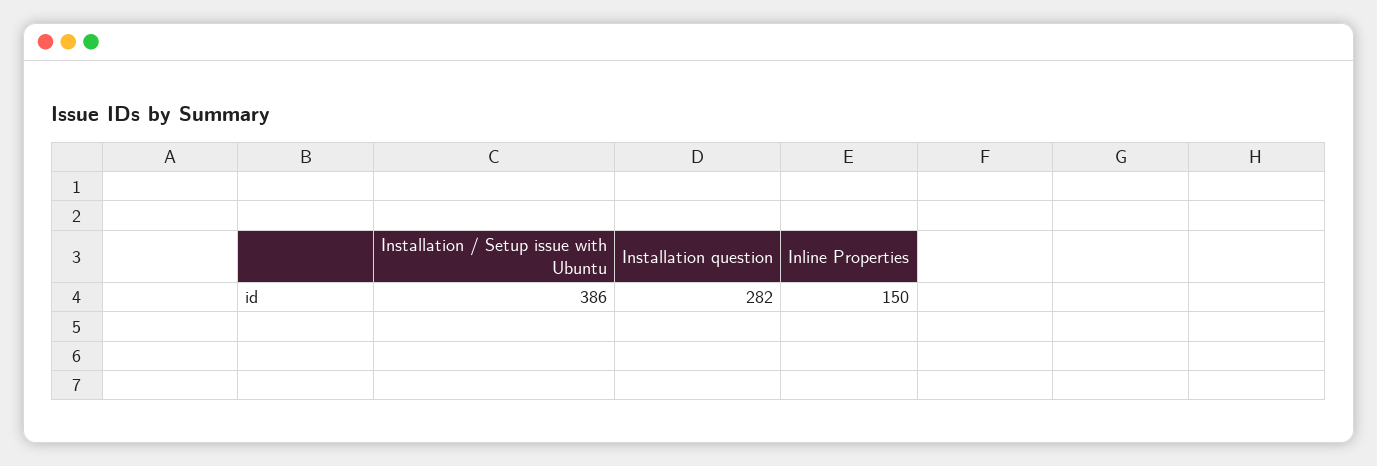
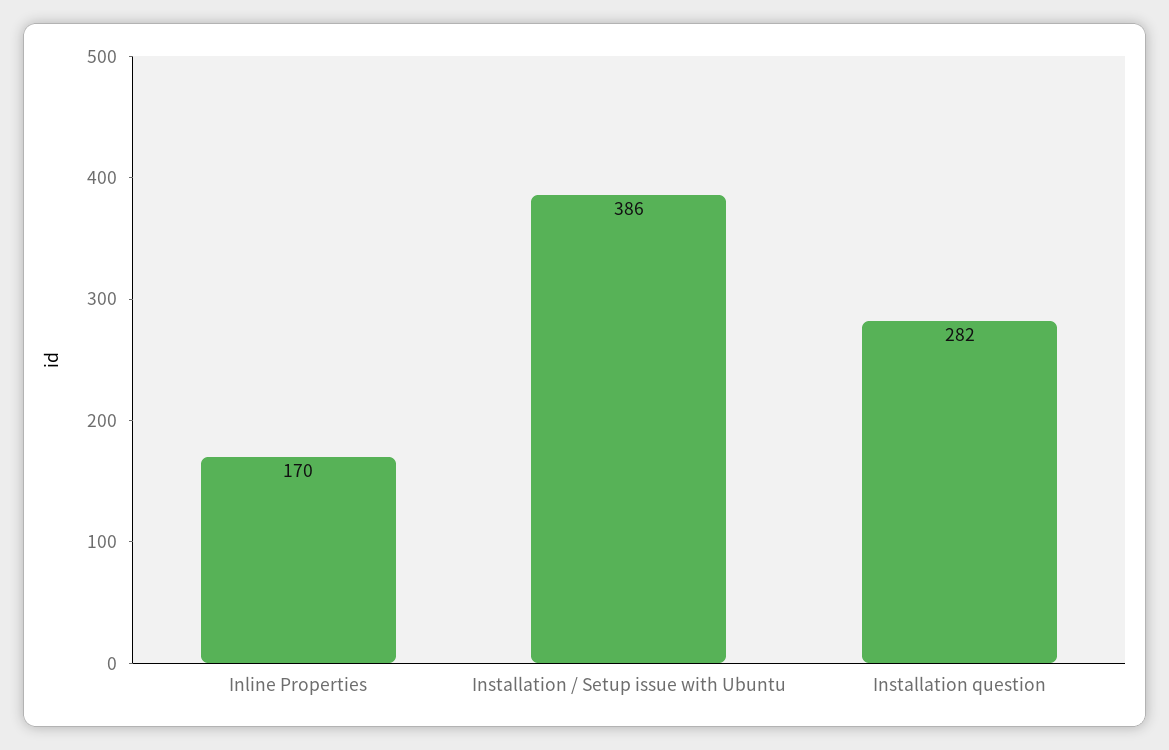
  {
    "Installation / Setup issue with Ubuntu": 386,
    "Installation question": 282,
-   "Inline Properties": 150
+   "Inline Properties": 170
  }

